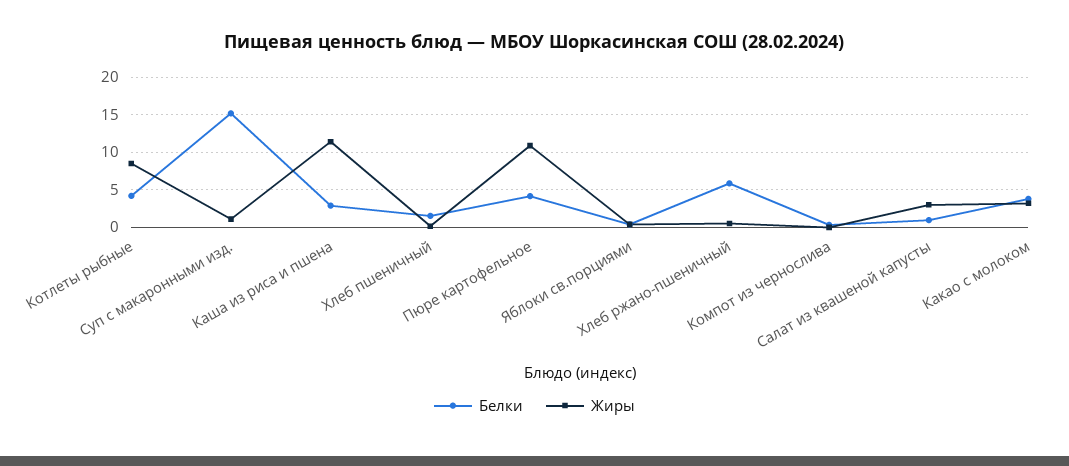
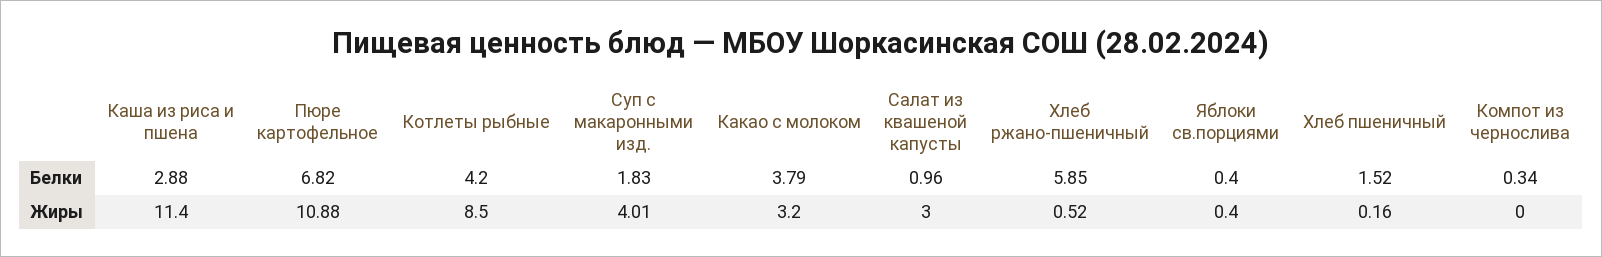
  {
    "Белки": {
      "Котлеты рыбные": 4.2,
-     "Суп с макаронными изд.": 15,
+     "Суп с макаронными изд.": 1.83,
      "Каша из риса и пшена": 2.88,
      "Хлеб пшеничный": 1.52,
-     "Пюре картофельное": 4,
+     "Пюре картофельное": 6.82,
      "Яблоки св.порциями": 0.4,
      "Хлеб ржано-пшеничный": 5.85,
      "Компот из чернослива": 0.34,
      "Салат из квашеной капусты": 0.96,
      "Какао с молоком": 3.79
    },
    "Жиры": {
      "Котлеты рыбные": 8.5,
-     "Суп с макаронными изд.": 1,
+     "Суп с макаронными изд.": 4.01,
      "Каша из риса и пшена": 11.4,
      "Хлеб пшеничный": 0.16,
      "Пюре картофельное": 10.88,
      "Яблоки св.порциями": 0.4,
      "Хлеб ржано-пшеничный": 0.52,
      "Компот из чернослива": 0,
      "Салат из квашеной капусты": 3,
      "Какао с молоком": 3.2
    }
  }

